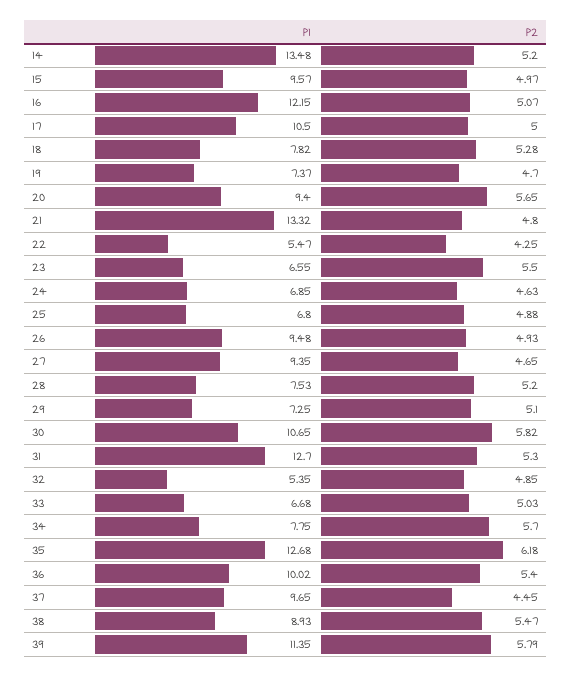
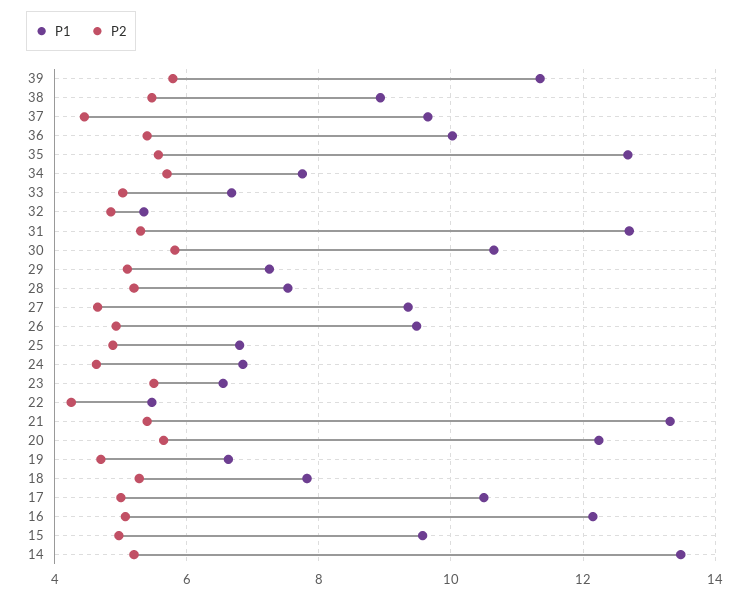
  {
    "P1": {
      "14": 13.48,
      "15": 9.57,
      "16": 12.15,
      "17": 10.5,
      "18": 7.82,
-     "19": 7.37,
+     "19": 6.6,
-     "20": 9.4,
+     "20": 12.2,
      "21": 13.32,
      "22": 5.47,
      "23": 6.55,
      "24": 6.85,
      "25": 6.8,
      "26": 9.48,
      "27": 9.35,
      "28": 7.53,
      "29": 7.25,
      "30": 10.65,
      "31": 12.7,
      "32": 5.35,
      "33": 6.68,
      "34": 7.75,
      "35": 12.68,
      "36": 10.02,
      "37": 9.65,
      "38": 8.93,
      "39": 11.35
    },
    "P2": {
      "14": 5.2,
      "15": 4.97,
      "16": 5.07,
      "17": 5,
      "18": 5.28,
      "19": 4.7,
      "20": 5.65,
-     "21": 4.8,
+     "21": 5.4,
      "22": 4.25,
      "23": 5.5,
      "24": 4.63,
      "25": 4.88,
      "26": 4.93,
      "27": 4.65,
      "28": 5.2,
      "29": 5.1,
      "30": 5.82,
      "31": 5.3,
      "32": 4.85,
      "33": 5.03,
      "34": 5.7,
-     "35": 6.18,
+     "35": 5.6,
      "36": 5.4,
      "37": 4.45,
      "38": 5.47,
      "39": 5.79
    }
  }

